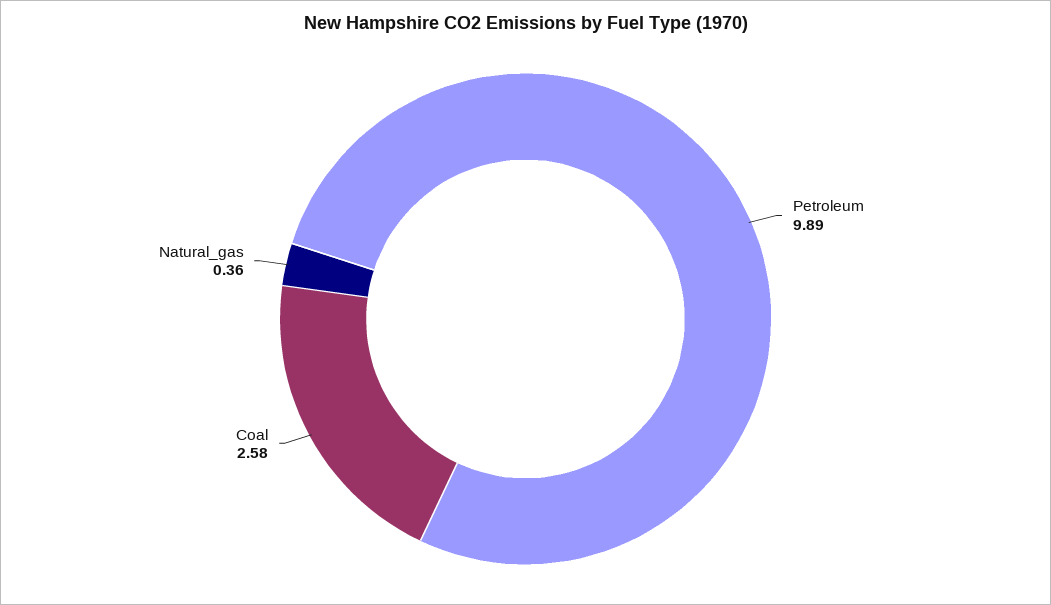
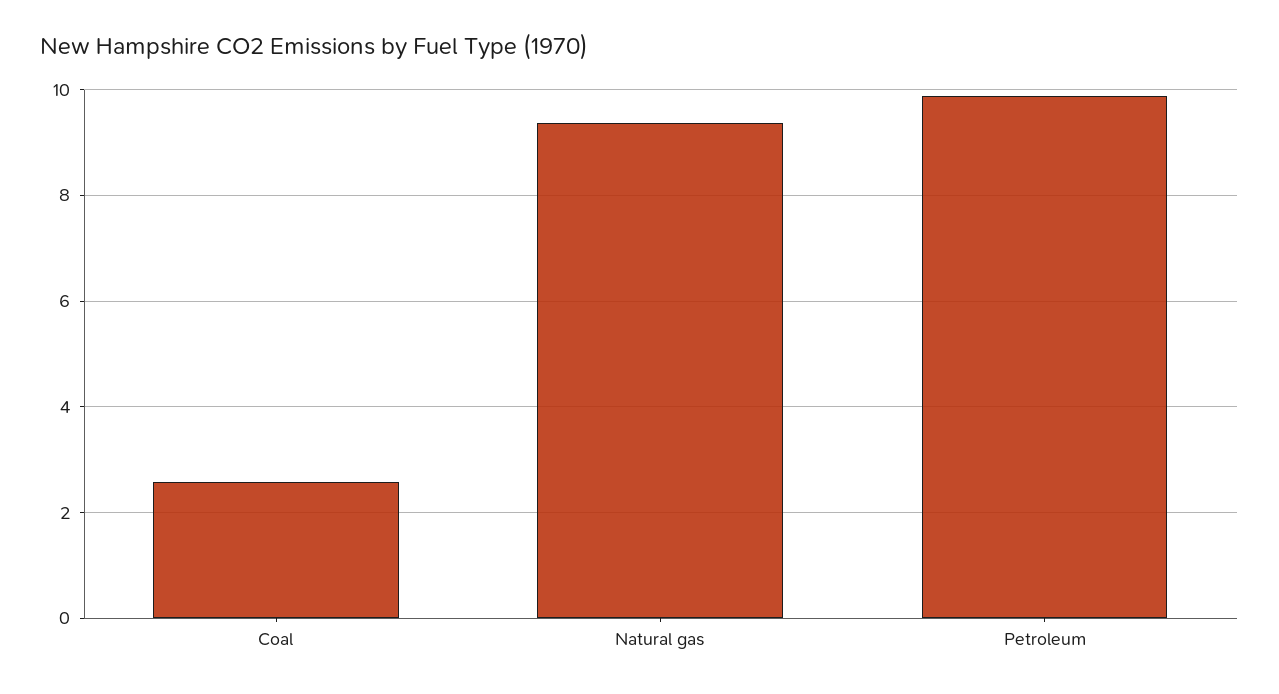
  {
    "Petroleum": 9.89,
    "Coal": 2.58,
-   "Natural_gas": 0.36
+   "Natural_gas": 9.4
  }

